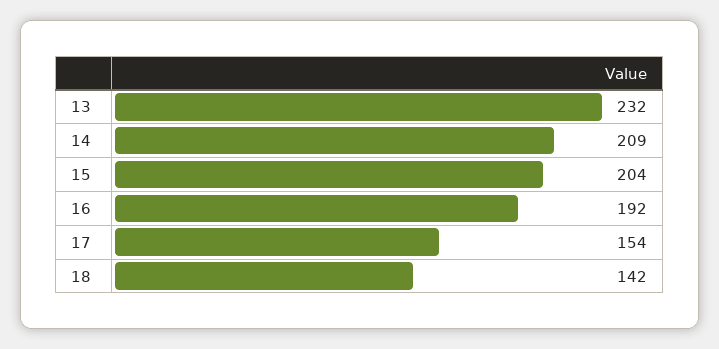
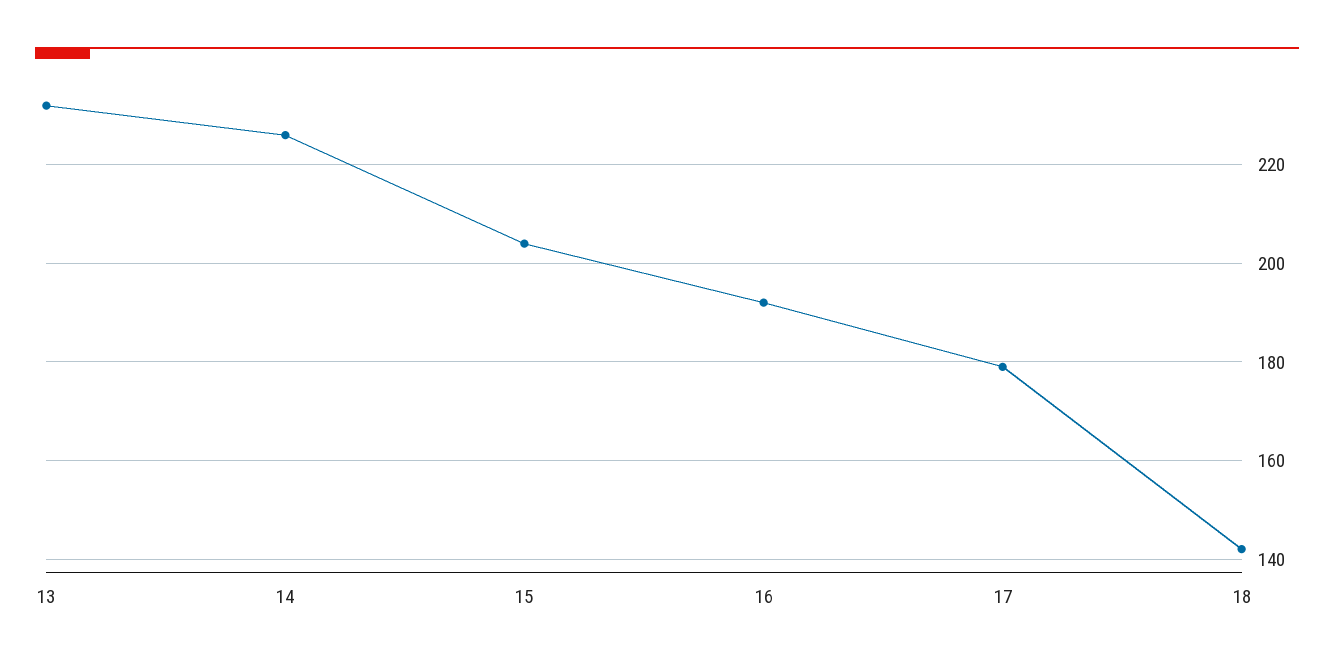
  {
    "13": 232,
-   "14": 209,
+   "14": 225,
    "15": 204,
    "16": 192,
-   "17": 154,
+   "17": 180,
    "18": 142
  }

